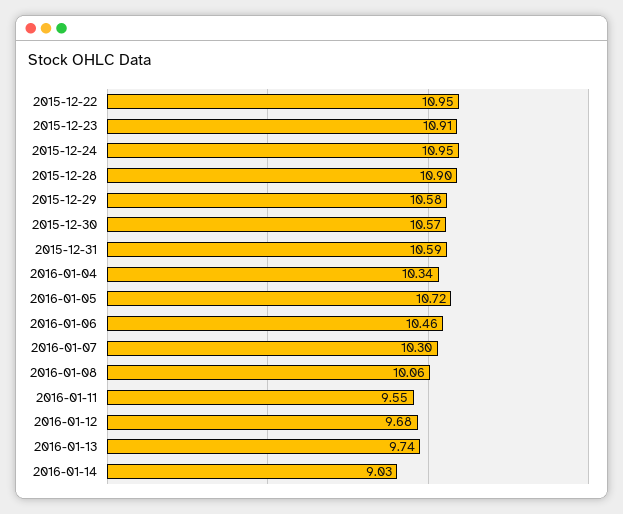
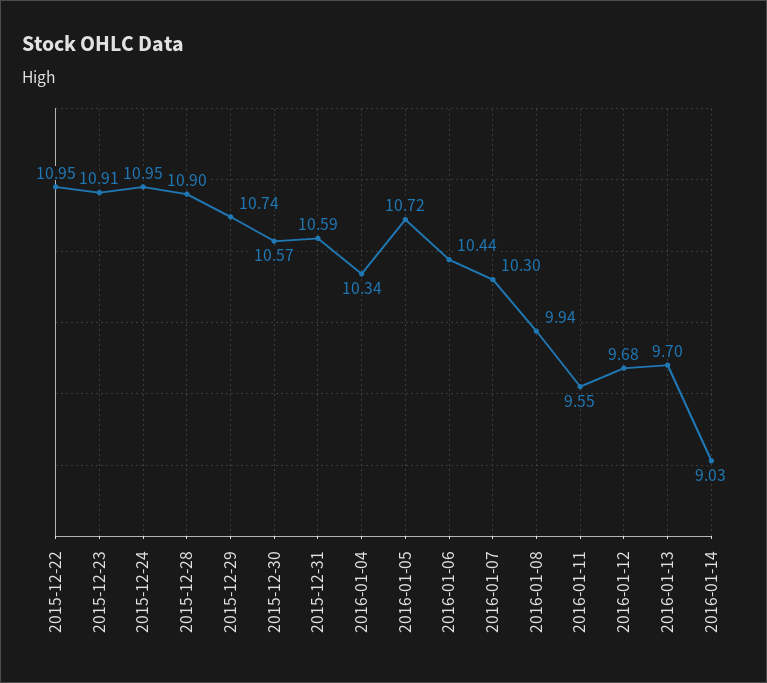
  {
    "2015-12-22": 10.95,
    "2015-12-23": 10.91,
    "2015-12-24": 10.95,
    "2015-12-28": 10.9,
-   "2015-12-29": 10.58,
+   "2015-12-29": 10.74,
    "2015-12-30": 10.57,
    "2015-12-31": 10.59,
    "2016-01-04": 10.34,
    "2016-01-05": 10.72,
-   "2016-01-06": 10.46,
+   "2016-01-06": 10.44,
    "2016-01-07": 10.3,
-   "2016-01-08": 10.06,
+   "2016-01-08": 9.94,
    "2016-01-11": 9.55,
    "2016-01-12": 9.68,
-   "2016-01-13": 9.74,
+   "2016-01-13": 9.7,
    "2016-01-14": 9.03
  }

